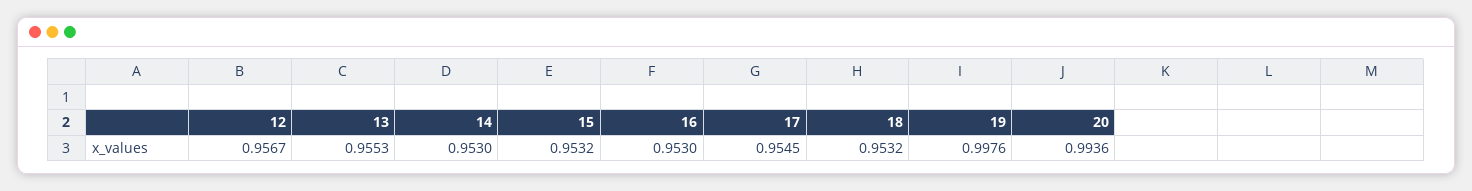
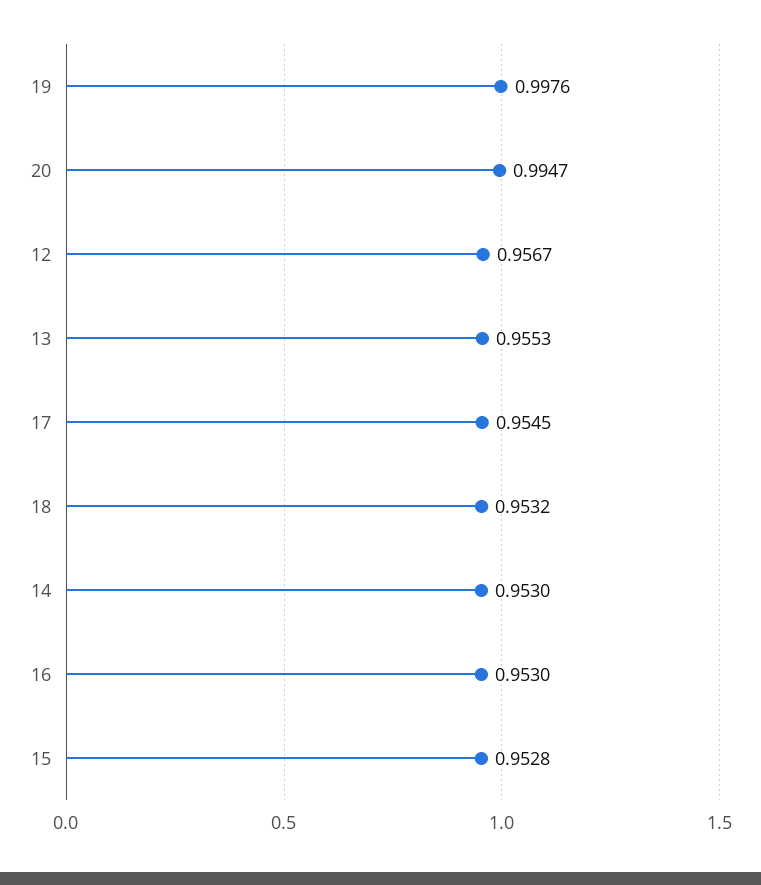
  {
    "12": 0.9567,
    "13": 0.9553,
    "14": 0.953,
-   "15": 0.9532,
+   "15": 0.9528,
    "16": 0.953,
    "17": 0.9545,
    "18": 0.9532,
    "19": 0.9976,
-   "20": 0.9936
+   "20": 0.9947
  }

